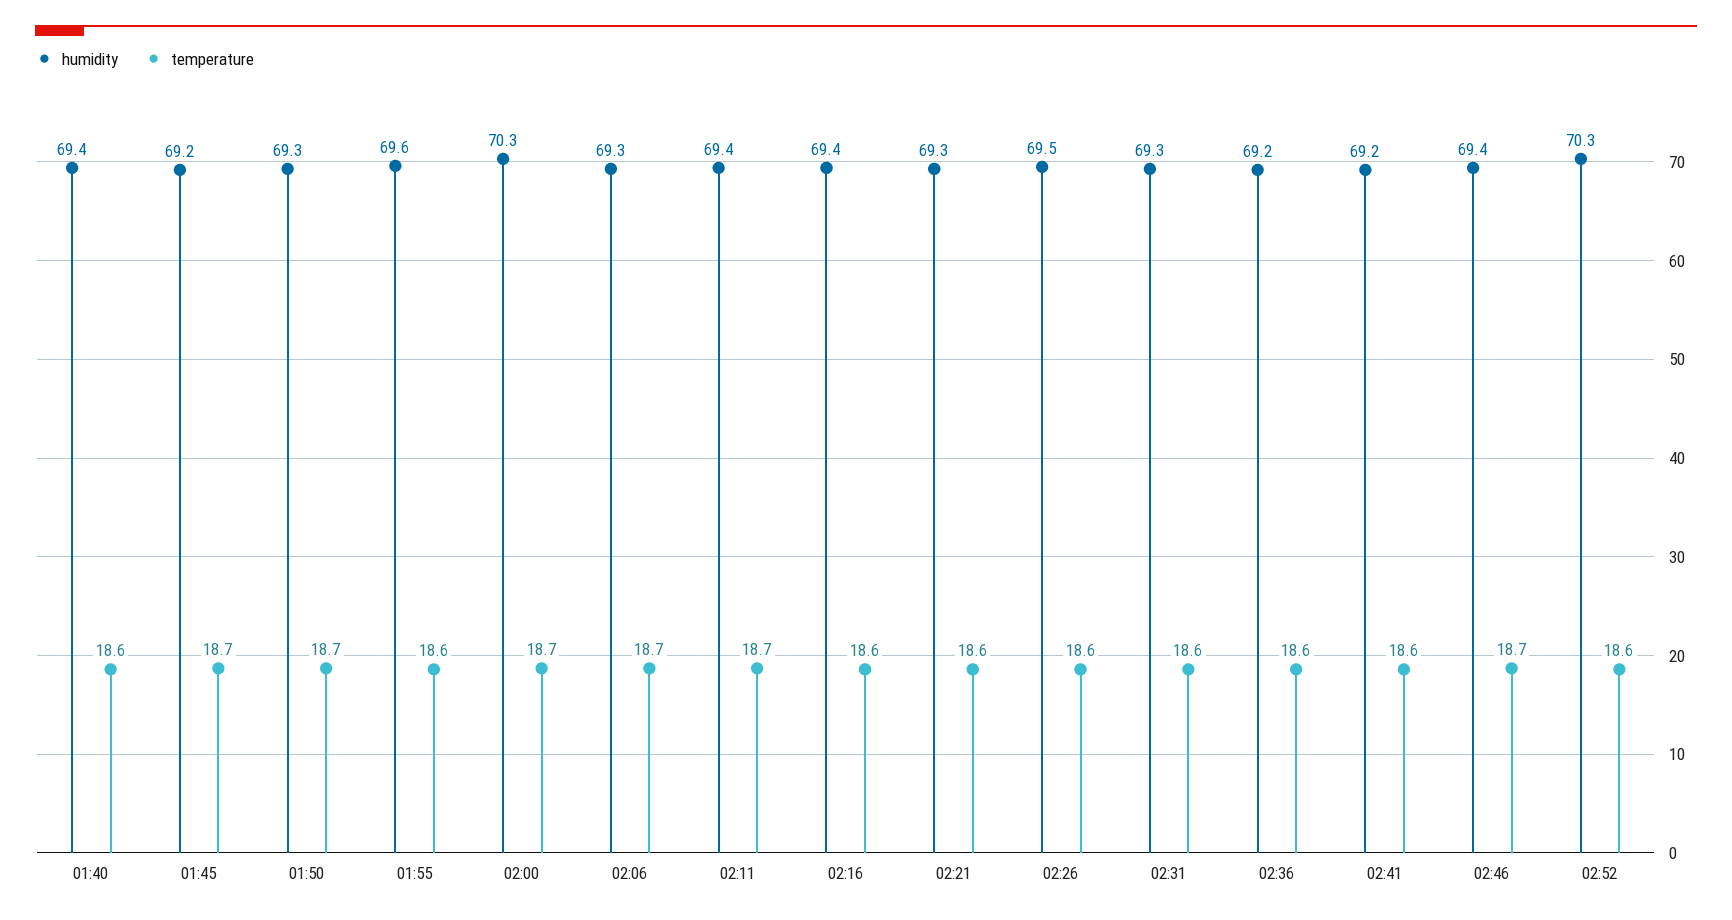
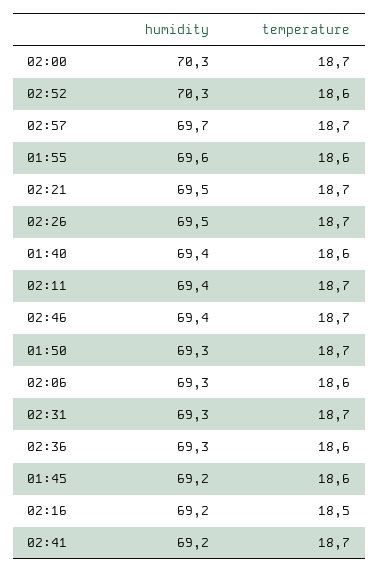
  {
    "humidity": {
      "01:40": 69.4,
      "01:45": 69.2,
      "01:50": 69.3,
      "01:55": 69.6,
      "02:00": 70.3,
      "02:06": 69.3,
      "02:11": 69.4,
-     "02:16": 69.4,
+     "02:16": 69.2,
-     "02:21": 69.3,
+     "02:21": 69.5,
      "02:26": 69.5,
      "02:31": 69.3,
-     "02:36": 69.2,
+     "02:36": 69.3,
      "02:41": 69.2,
      "02:46": 69.4,
-     "02:52": 70.3
+     "02:52": 70.3,
+     "02:57": 69.7
    },
    "temperature": {
      "01:40": 18.6,
-     "01:45": 18.7,
+     "01:45": 18.6,
      "01:50": 18.7,
      "01:55": 18.6,
      "02:00": 18.7,
-     "02:06": 18.7,
+     "02:06": 18.6,
      "02:11": 18.7,
-     "02:16": 18.6,
+     "02:16": 18.5,
-     "02:21": 18.6,
+     "02:21": 18.7,
-     "02:26": 18.6,
+     "02:26": 18.7,
-     "02:31": 18.6,
+     "02:31": 18.7,
      "02:36": 18.6,
-     "02:41": 18.6,
+     "02:41": 18.7,
      "02:46": 18.7,
-     "02:52": 18.6
+     "02:52": 18.6,
+     "02:57": 18.7
    }
  }

